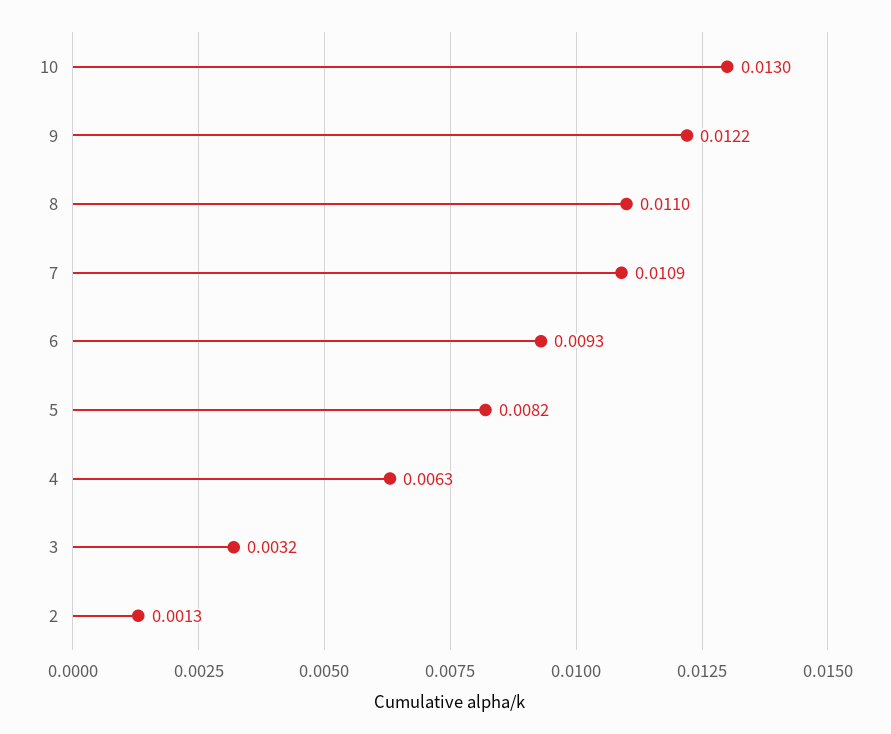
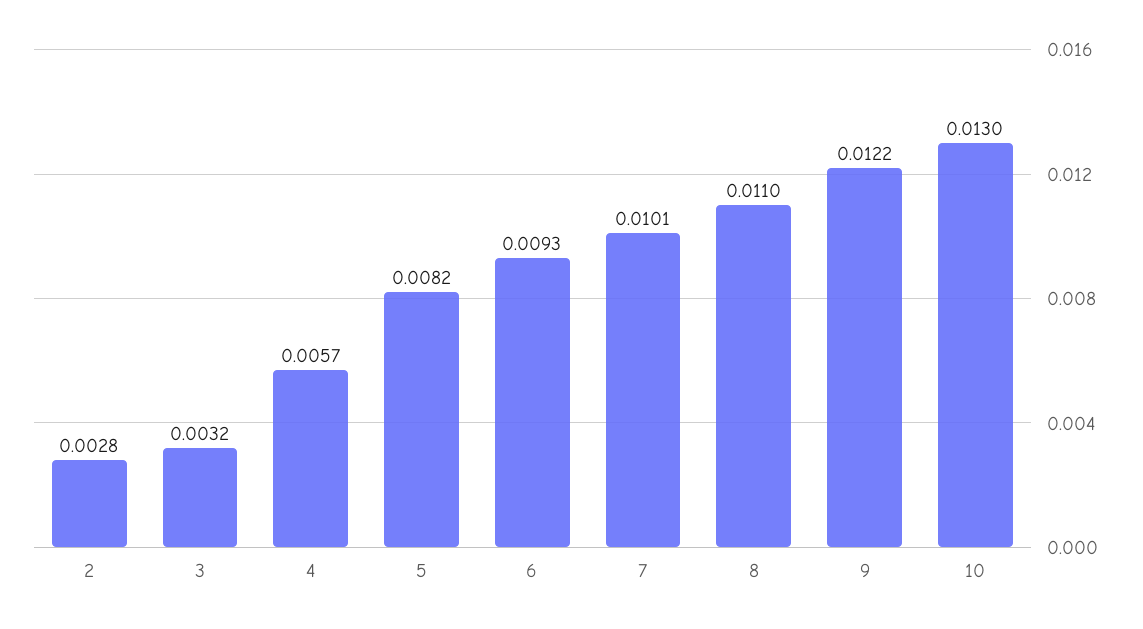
  {
    "10": 0.013,
    "9": 0.0122,
    "8": 0.011,
-   "7": 0.0109,
+   "7": 0.0101,
    "6": 0.0093,
    "5": 0.0082,
-   "4": 0.0063,
+   "4": 0.0057,
    "3": 0.0032,
-   "2": 0.0013
+   "2": 0.0028
  }

